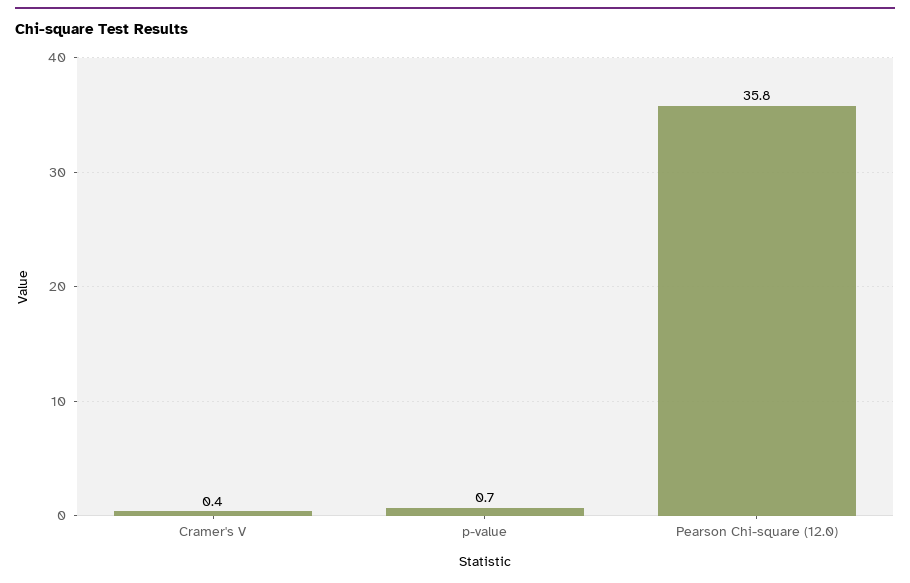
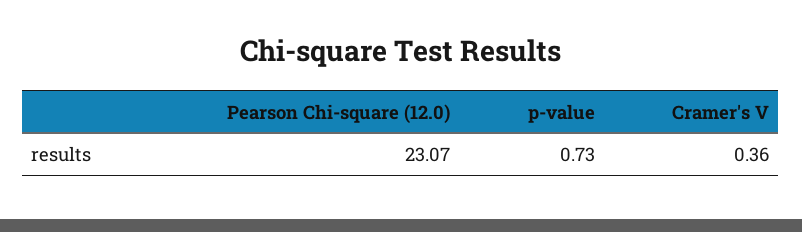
  {
    "Cramer's V": 0.36,
    "p-value": 0.73,
-   "Pearson Chi-square (12.0)": 35.8
+   "Pearson Chi-square (12.0)": 23.07
  }

